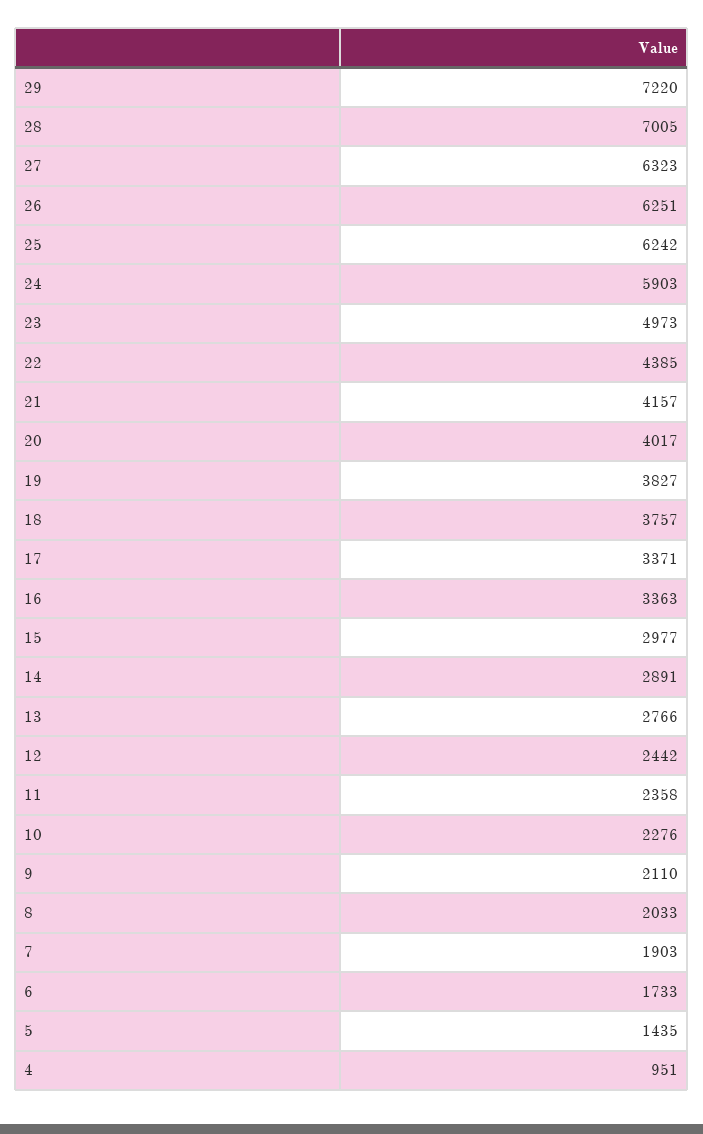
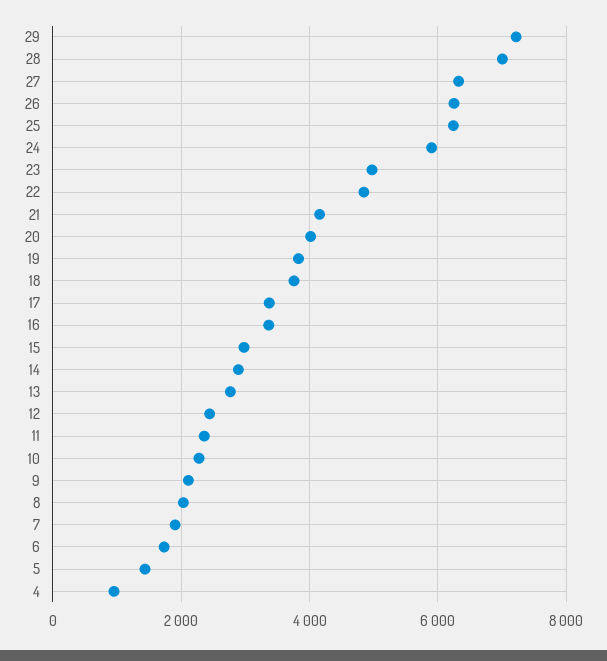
  {
    "29": 7220,
    "28": 7005,
    "27": 6323,
    "26": 6251,
    "25": 6242,
    "24": 5903,
    "23": 4973,
-   "22": 4385,
+   "22": 4800,
    "21": 4157,
    "20": 4017,
    "19": 3827,
    "18": 3757,
    "17": 3371,
    "16": 3363,
    "15": 2977,
    "14": 2891,
    "13": 2766,
    "12": 2442,
    "11": 2358,
    "10": 2276,
    "9": 2110,
    "8": 2033,
    "7": 1903,
    "6": 1733,
    "5": 1435,
    "4": 951
  }

